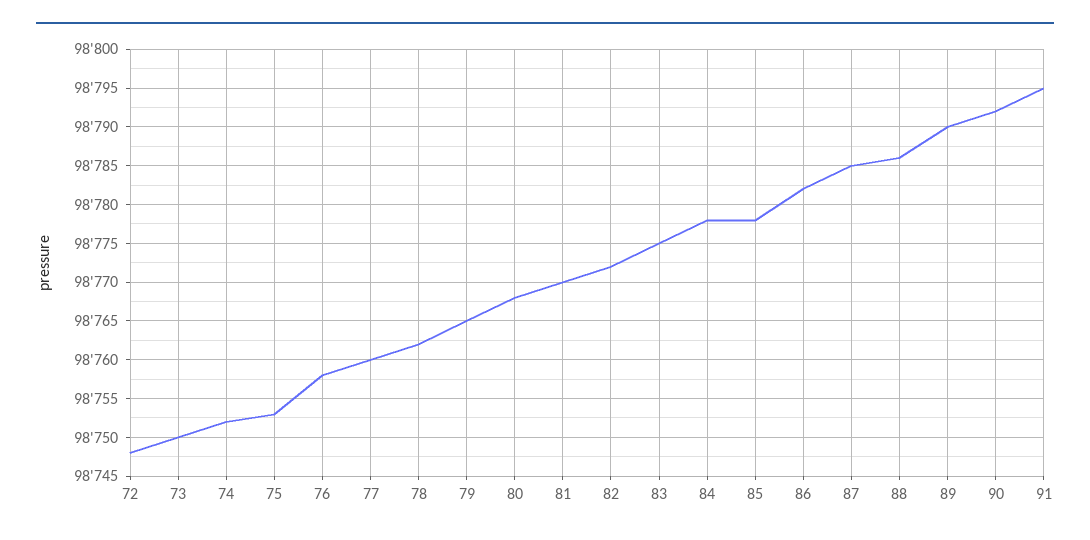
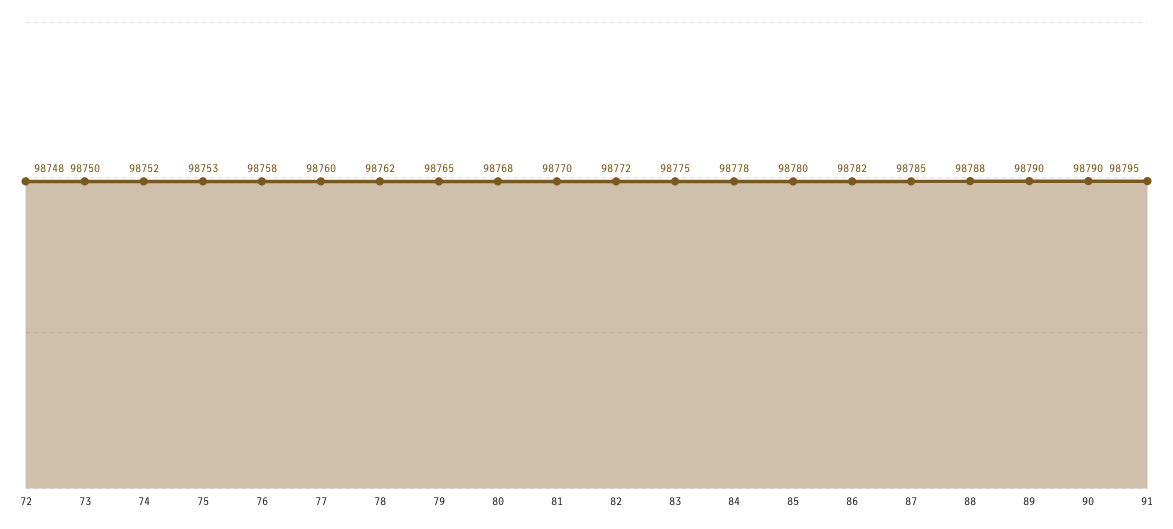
  {
    "72": 98748,
    "73": 98750,
    "74": 98752,
    "75": 98753,
    "76": 98758,
    "77": 98760,
    "78": 98762,
    "79": 98765,
    "80": 98768,
    "81": 98770,
    "82": 98772,
    "83": 98775,
    "84": 98778,
-   "85": 98778,
+   "85": 98780,
    "86": 98782,
    "87": 98785,
-   "88": 98786,
+   "88": 98788,
    "89": 98790,
-   "90": 98792,
+   "90": 98790,
    "91": 98795
  }

